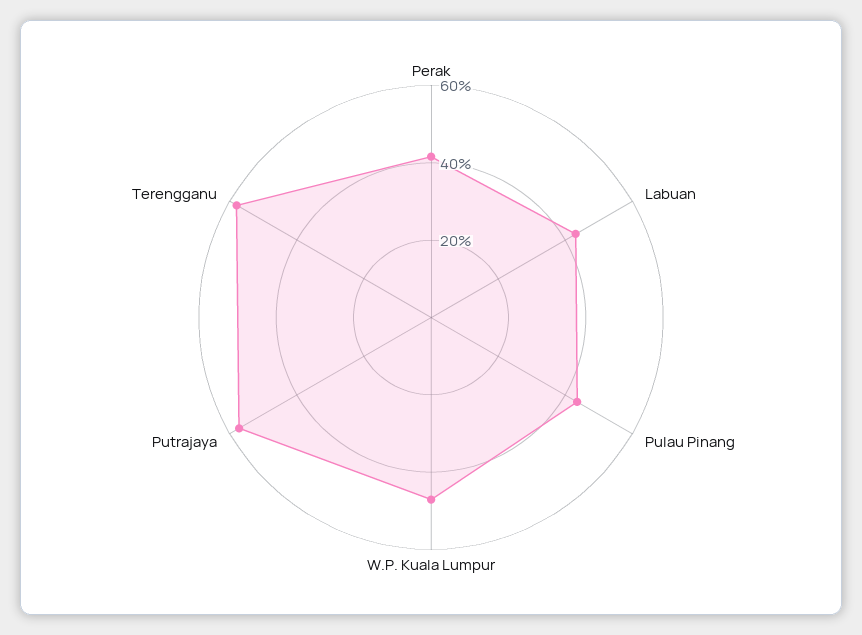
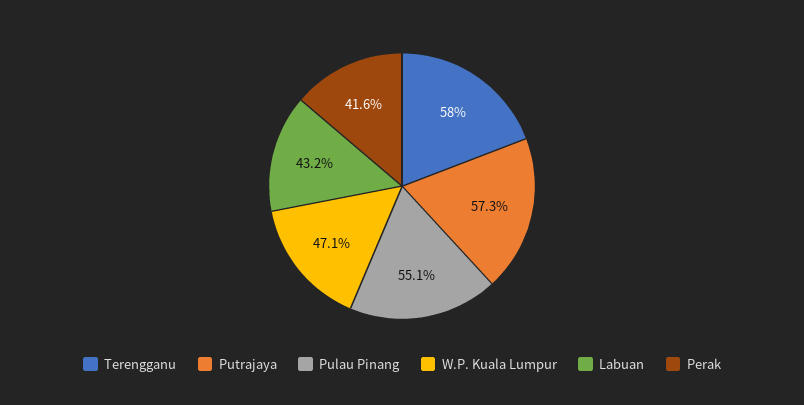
  {
    "Perak": 41.6,
    "Labuan": 43.2,
-   "Pulau Pinang": 45,
+   "Pulau Pinang": 55.1,
    "W.P. Kuala Lumpur": 47.1,
    "Putrajaya": 57.3,
    "Terengganu": 58
  }

